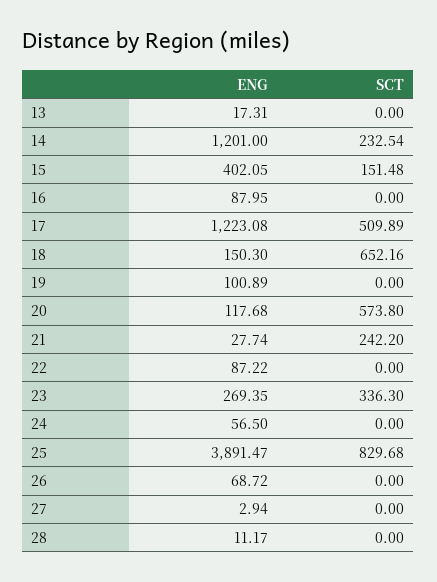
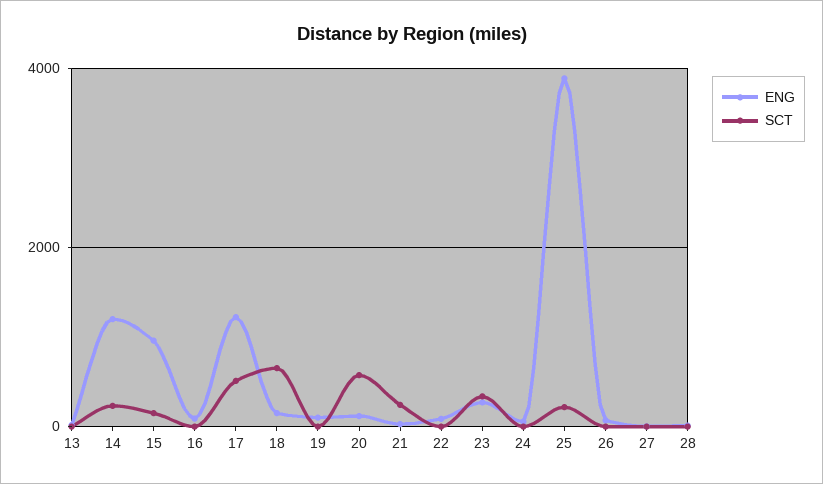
  {
    "ENG": {
      "13": 17.31,
      "14": 1201,
-     "15": 402.05,
+     "15": 1000,
      "16": 87.95,
      "17": 1223.08,
      "18": 150.3,
      "19": 100.89,
      "20": 117.68,
      "21": 27.74,
      "22": 87.22,
      "23": 269.35,
      "24": 56.5,
      "25": 3891.47,
      "26": 68.72,
      "27": 2.94,
      "28": 11.17
    },
    "SCT": {
      "13": 0,
      "14": 232.54,
      "15": 151.48,
      "16": 0,
      "17": 509.89,
      "18": 652.16,
      "19": 0,
      "20": 573.8,
      "21": 242.2,
      "22": 0,
      "23": 336.3,
      "24": 0,
-     "25": 829.68,
+     "25": 200,
      "26": 0,
      "27": 0,
      "28": 0
    }
  }

